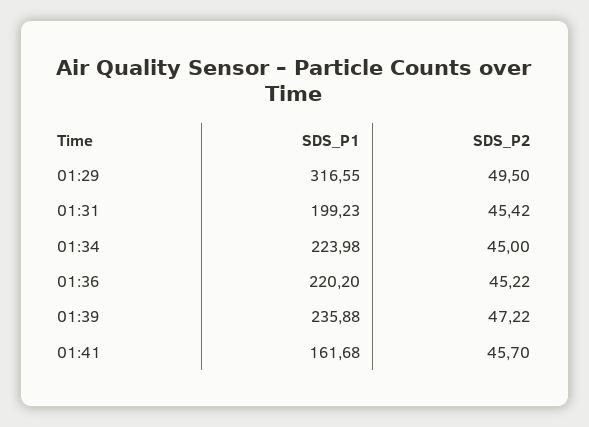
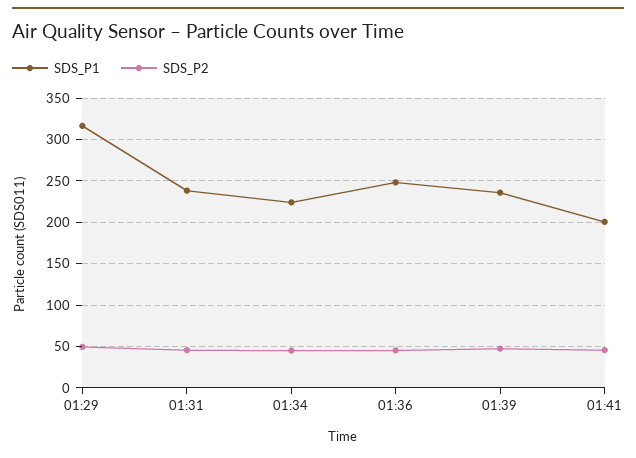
  {
    "SDS_P1": {
      "01:29": 316.55,
-     "01:31": 199.23,
+     "01:31": 240,
      "01:34": 223.98,
-     "01:36": 220.2,
+     "01:36": 250,
      "01:39": 235.88,
-     "01:41": 161.68
+     "01:41": 200
    },
    "SDS_P2": {
      "01:29": 49.5,
      "01:31": 45.42,
      "01:34": 45,
      "01:36": 45.22,
      "01:39": 47.22,
      "01:41": 45.7
    }
  }

